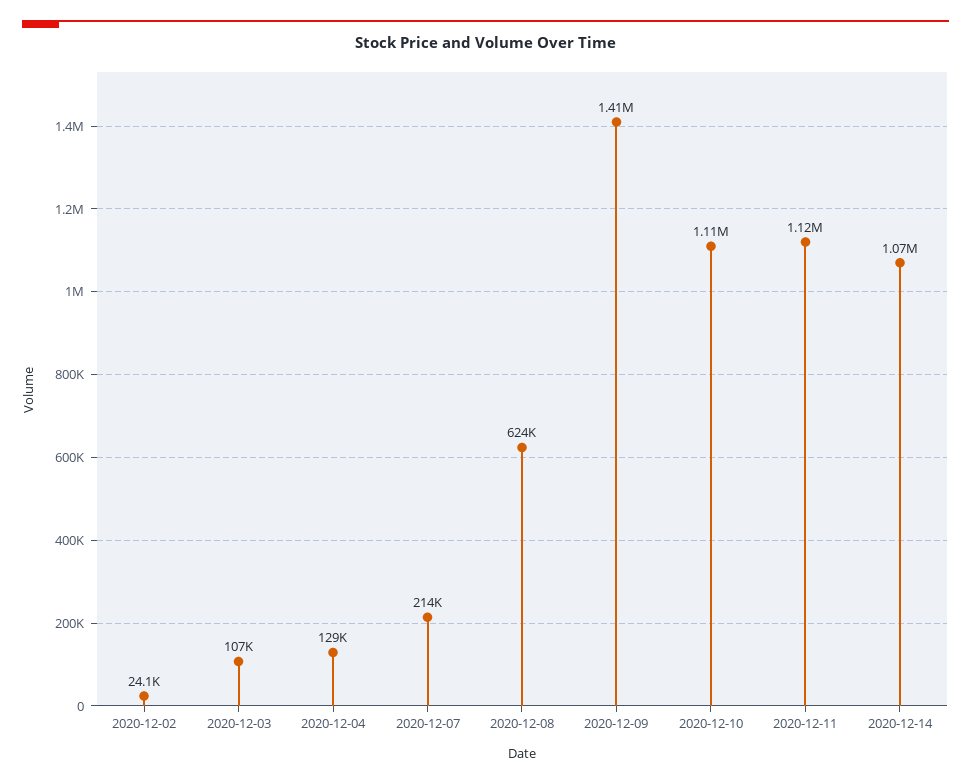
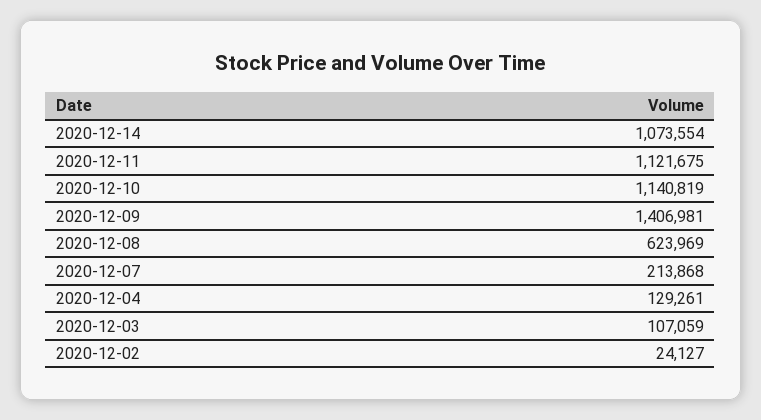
  {
    "2020-12-02": 24127,
    "2020-12-03": 107059,
    "2020-12-04": 129261,
    "2020-12-07": 213868,
    "2020-12-08": 623969,
    "2020-12-09": 1406981,
-   "2020-12-10": 1110000,
+   "2020-12-10": 1140819,
    "2020-12-11": 1121675,
    "2020-12-14": 1073554
  }

